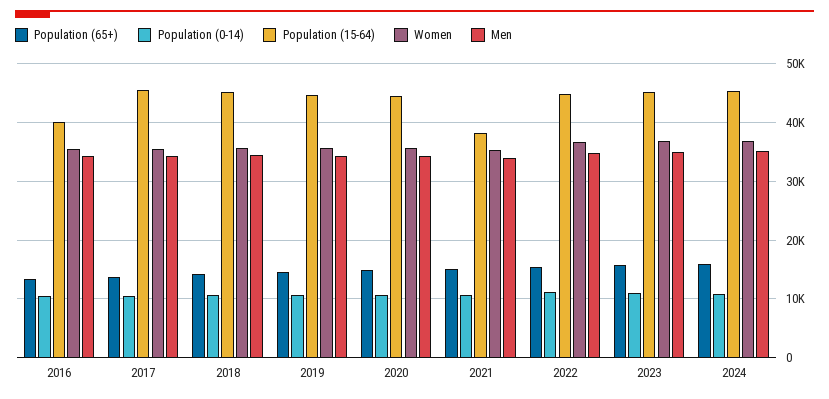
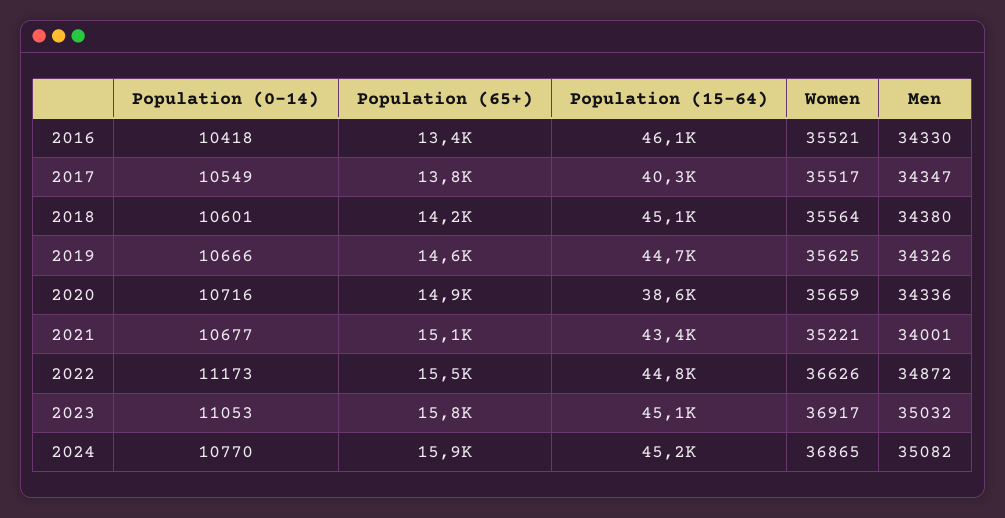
  {
    "Population (65+)": {
      "2016": 13400,
      "2017": 13800,
      "2018": 14200,
      "2019": 14600,
      "2020": 14900,
      "2021": 15100,
      "2022": 15500,
      "2023": 15800,
      "2024": 15900
    },
    "Population (0-14)": {
      "2016": 10418,
      "2017": 10549,
      "2018": 10601,
      "2019": 10666,
      "2020": 10716,
      "2021": 10677,
      "2022": 11173,
      "2023": 11053,
      "2024": 10770
    },
    "Population (15-64)": {
-     "2016": 40000,
+     "2016": 46100,
-     "2017": 46000,
+     "2017": 40300,
      "2018": 45100,
      "2019": 44700,
-     "2020": 44000,
+     "2020": 38600,
-     "2021": 38000,
+     "2021": 43400,
      "2022": 44800,
      "2023": 45100,
      "2024": 45200
    },
    "Women": {
      "2016": 35521,
      "2017": 35517,
      "2018": 35564,
      "2019": 35625,
      "2020": 35659,
      "2021": 35221,
      "2022": 36626,
      "2023": 36917,
      "2024": 36865
    },
    "Men": {
      "2016": 34330,
      "2017": 34347,
      "2018": 34380,
      "2019": 34326,
      "2020": 34336,
      "2021": 34001,
      "2022": 34872,
      "2023": 35032,
      "2024": 35082
    }
  }

